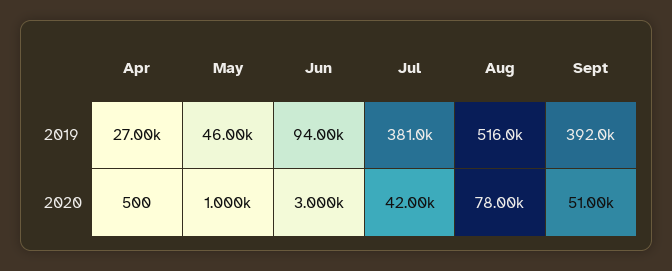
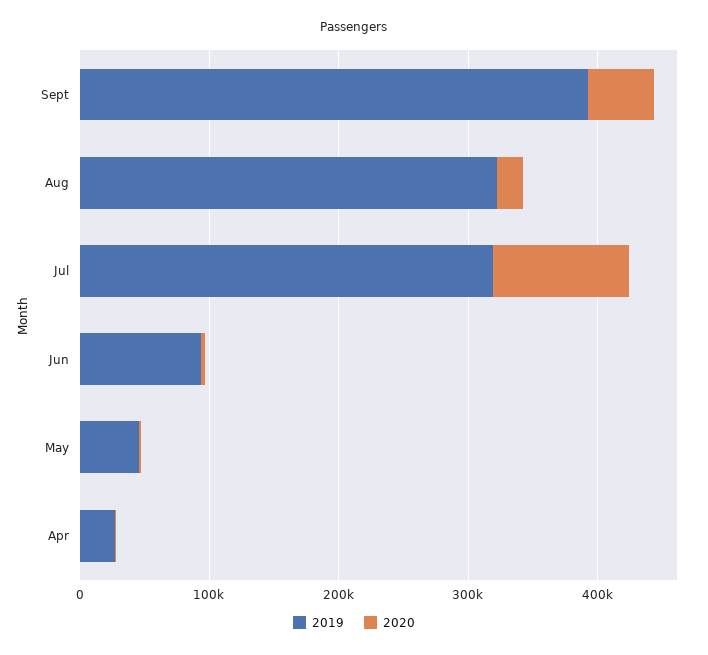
  {
    "2019": {
      "Apr": 27000,
      "May": 46000,
      "Jun": 94000,
-     "Jul": 381000,
+     "Jul": 320000,
-     "Aug": 516000,
+     "Aug": 320000,
      "Sept": 392000
    },
    "2020": {
      "Apr": 500,
      "May": 1000,
      "Jun": 3000,
-     "Jul": 42000,
+     "Jul": 100000,
-     "Aug": 78000,
+     "Aug": 20000,
      "Sept": 51000
    }
  }

